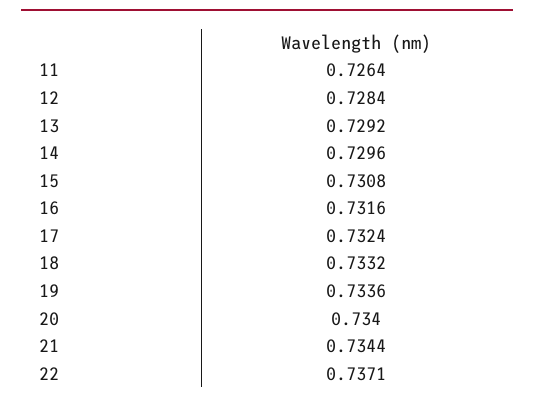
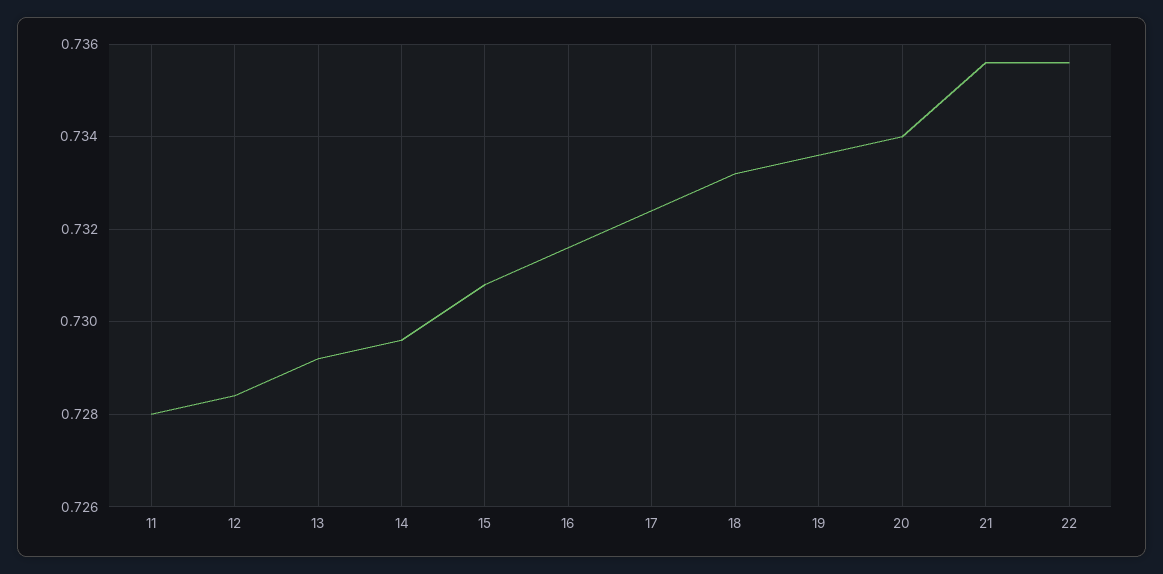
  {
-   "11": 0.7264,
+   "11": 0.728,
    "12": 0.7284,
    "13": 0.7292,
    "14": 0.7296,
    "15": 0.7308,
    "16": 0.7316,
    "17": 0.7324,
    "18": 0.7332,
    "19": 0.7336,
    "20": 0.734,
-   "21": 0.7344,
+   "21": 0.7355,
-   "22": 0.7371
+   "22": 0.7355
  }

